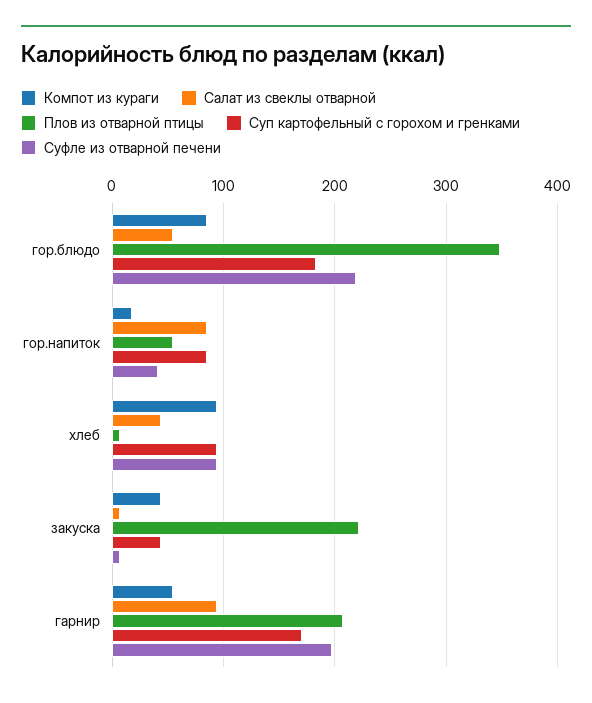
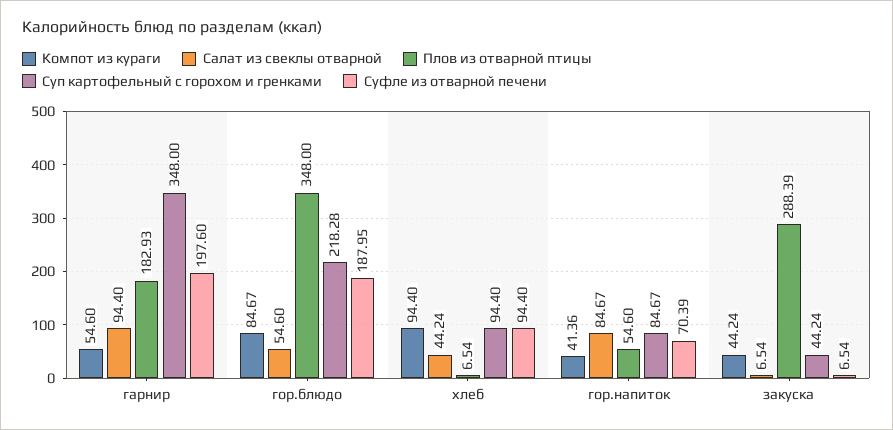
  {
    "Компот из кураги": {
      "гор.блюдо": 84.67,
-     "гор.напиток": 20,
+     "гор.напиток": 41.36,
      "хлеб": 94.4,
      "закуска": 44.24,
      "гарнир": 54.6
    },
    "Салат из свеклы отварной": {
      "гор.блюдо": 54.6,
      "гор.напиток": 84.67,
      "хлеб": 44.24,
      "закуска": 6.54,
      "гарнир": 94.4
    },
    "Плов из отварной птицы": {
      "гор.блюдо": 348,
      "гор.напиток": 54.6,
      "хлеб": 6.54,
-     "закуска": 220,
+     "закуска": 288.39,
-     "гарнир": 210
+     "гарнир": 182.93
    },
    "Суп картофельный с горохом и гренками": {
-     "гор.блюдо": 180,
+     "гор.блюдо": 218.28,
      "гор.напиток": 84.67,
      "хлеб": 94.4,
      "закуска": 44.24,
-     "гарнир": 170
+     "гарнир": 348
    },
    "Суфле из отварной печени": {
-     "гор.блюдо": 220,
+     "гор.блюдо": 187.95,
-     "гор.напиток": 40,
+     "гор.напиток": 70.39,
      "хлеб": 94.4,
      "закуска": 6.54,
      "гарнир": 197.6
    }
  }

